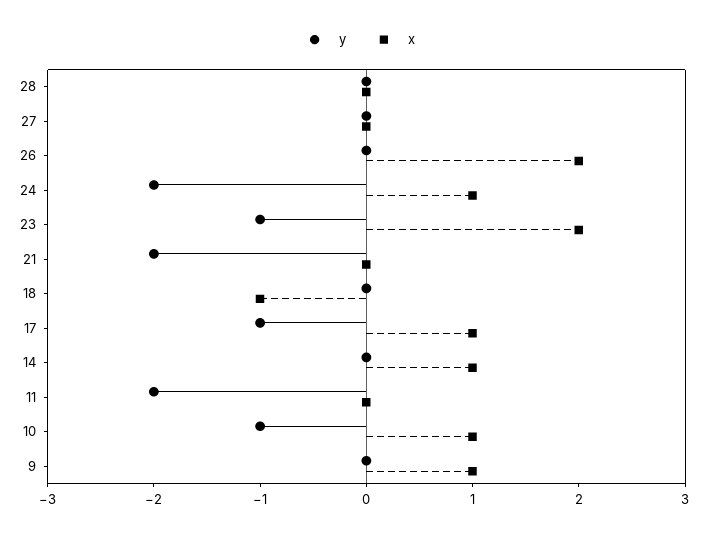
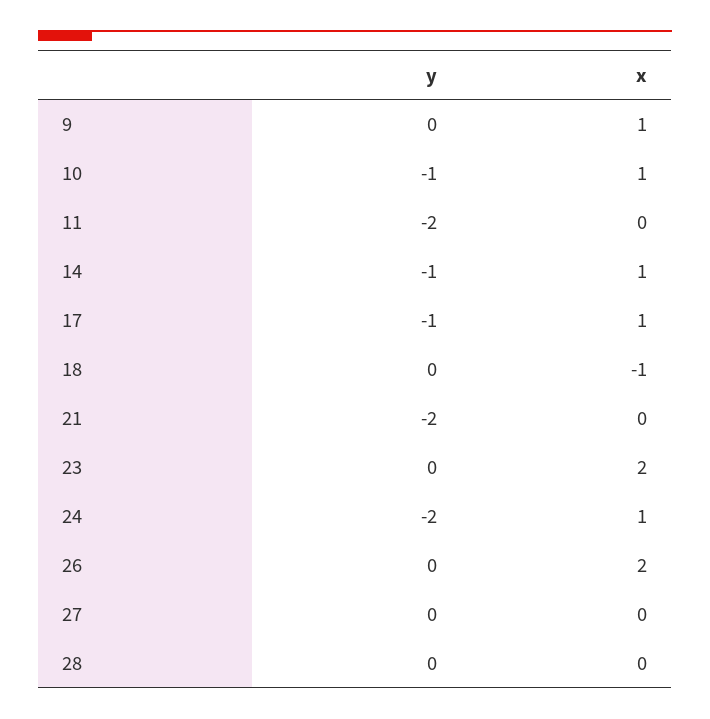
  {
    "y": {
      "28": 0,
      "27": 0,
      "26": 0,
      "24": -2,
-     "23": -1,
+     "23": 0,
      "21": -2,
      "18": 0,
      "17": -1,
-     "14": 0,
+     "14": -1,
      "11": -2,
      "10": -1,
      "9": 0
    },
    "x": {
      "28": 0,
      "27": 0,
      "26": 2,
      "24": 1,
      "23": 2,
      "21": 0,
      "18": -1,
      "17": 1,
      "14": 1,
      "11": 0,
      "10": 1,
      "9": 1
    }
  }

